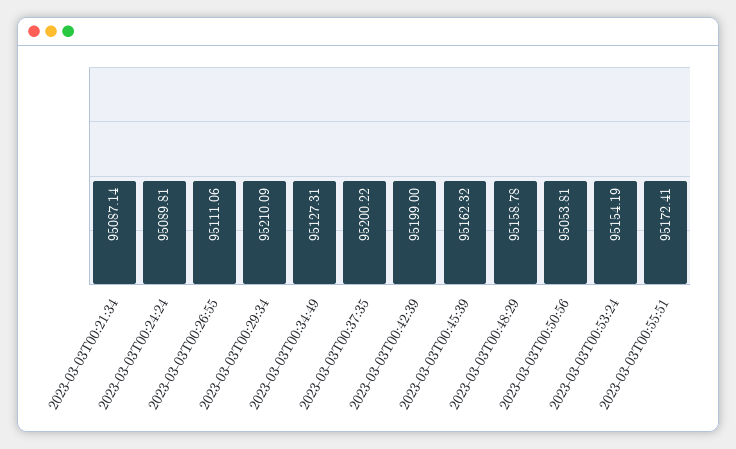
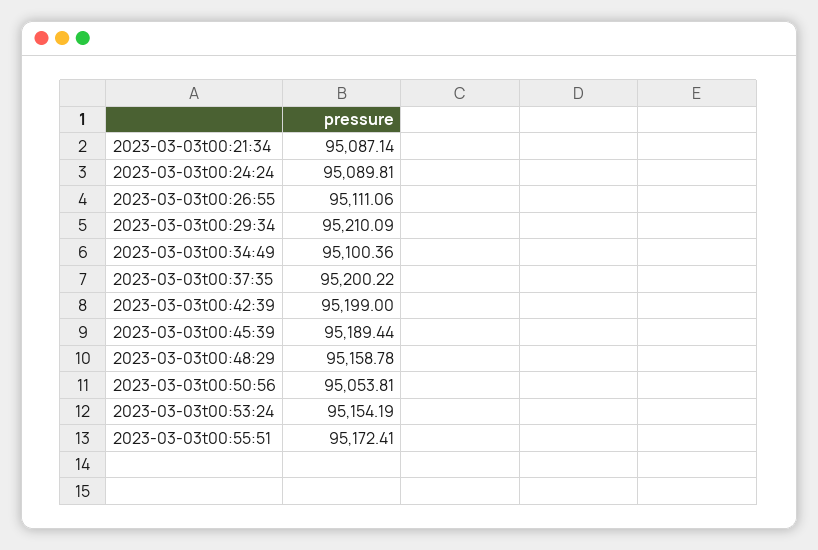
  {
    "2023-03-03T00:21:34": 95087.14,
    "2023-03-03T00:24:24": 95089.81,
    "2023-03-03T00:26:55": 95111.06,
    "2023-03-03T00:29:34": 95210.09,
-   "2023-03-03T00:34:49": 95127.31,
+   "2023-03-03T00:34:49": 95100.36,
    "2023-03-03T00:37:35": 95200.22,
    "2023-03-03T00:42:39": 95199,
-   "2023-03-03T00:45:39": 95162.32,
+   "2023-03-03T00:45:39": 95189.44,
    "2023-03-03T00:48:29": 95158.78,
    "2023-03-03T00:50:56": 95053.81,
    "2023-03-03T00:53:24": 95154.19,
    "2023-03-03T00:55:51": 95172.41
  }

